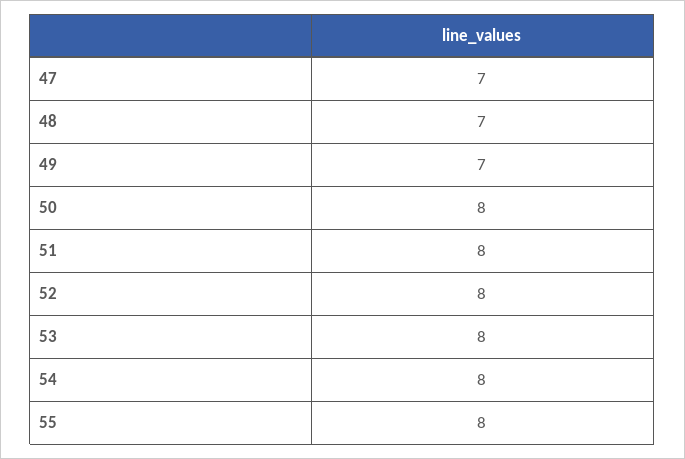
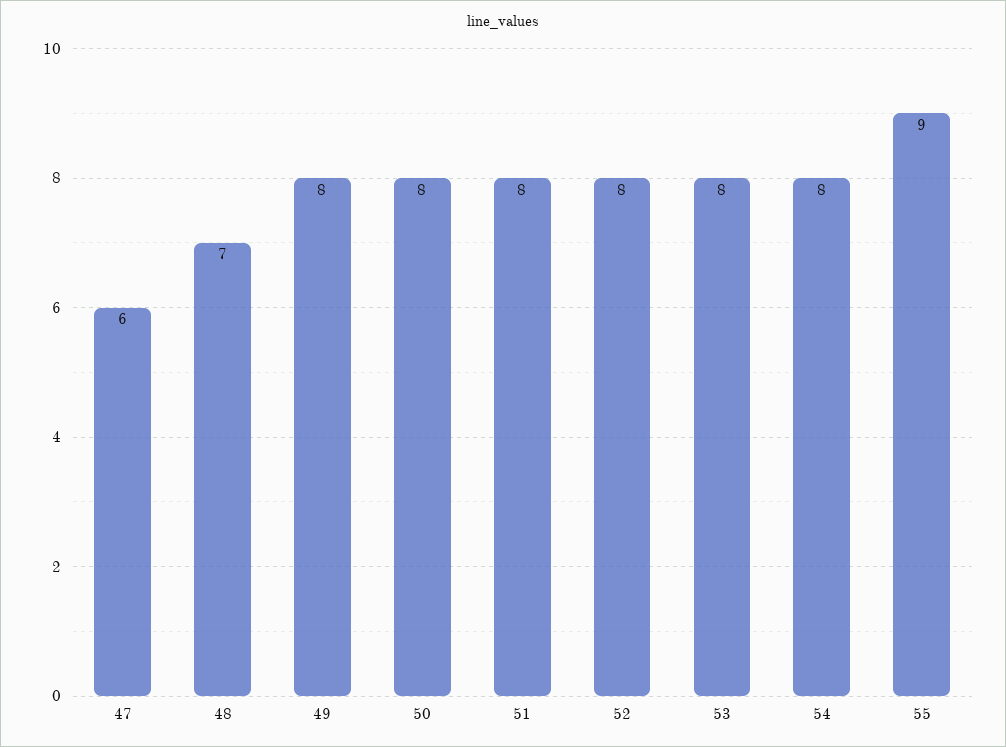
  {
-   "47": 7,
+   "47": 6,
    "48": 7,
-   "49": 7,
+   "49": 8,
    "50": 8,
    "51": 8,
    "52": 8,
    "53": 8,
    "54": 8,
-   "55": 8
+   "55": 9
  }

